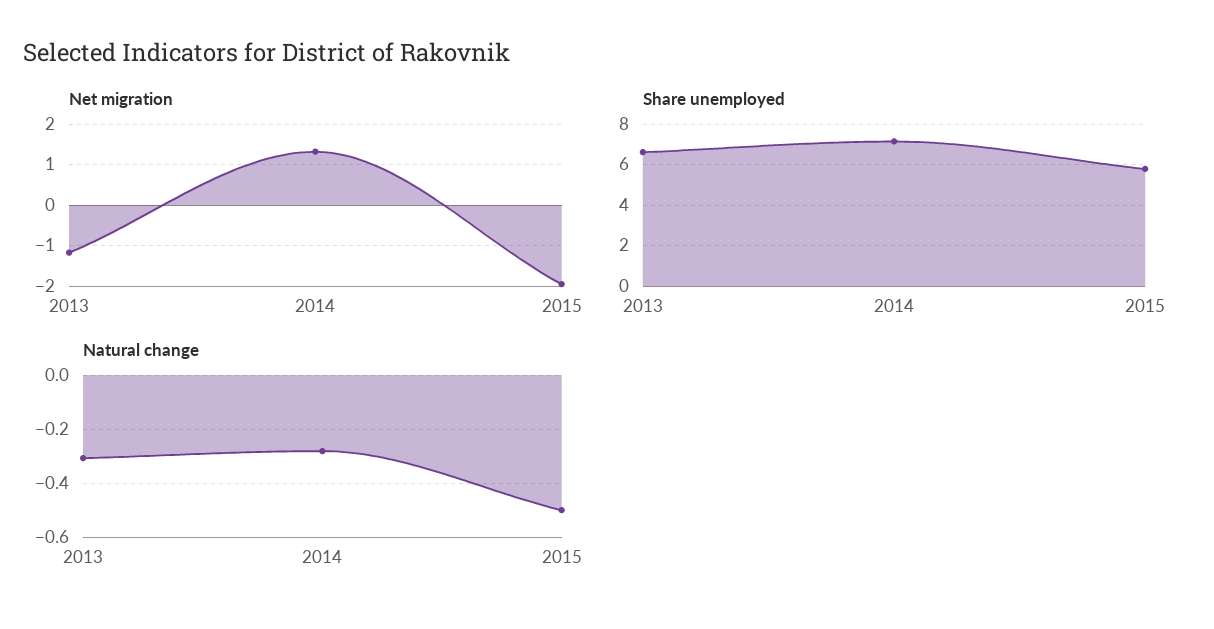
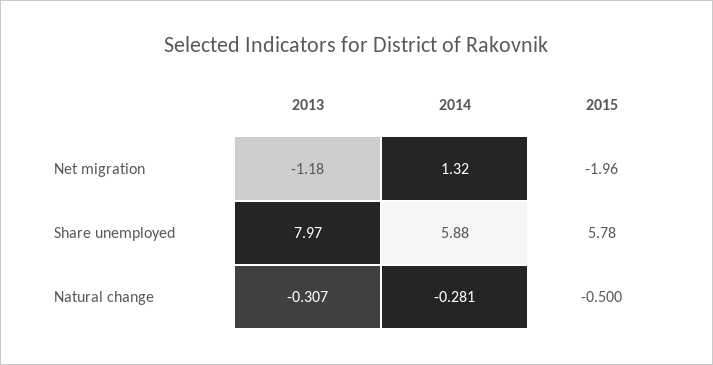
  {
    "Net migration": {
      "2013": -1.18,
      "2014": 1.32,
      "2015": -1.96
    },
    "Share unemployed": {
-     "2013": 6.5,
+     "2013": 7.97,
-     "2014": 7,
+     "2014": 5.88,
      "2015": 5.78
    },
    "Natural change": {
      "2013": -0.307,
      "2014": -0.281,
      "2015": -0.5
    }
  }

